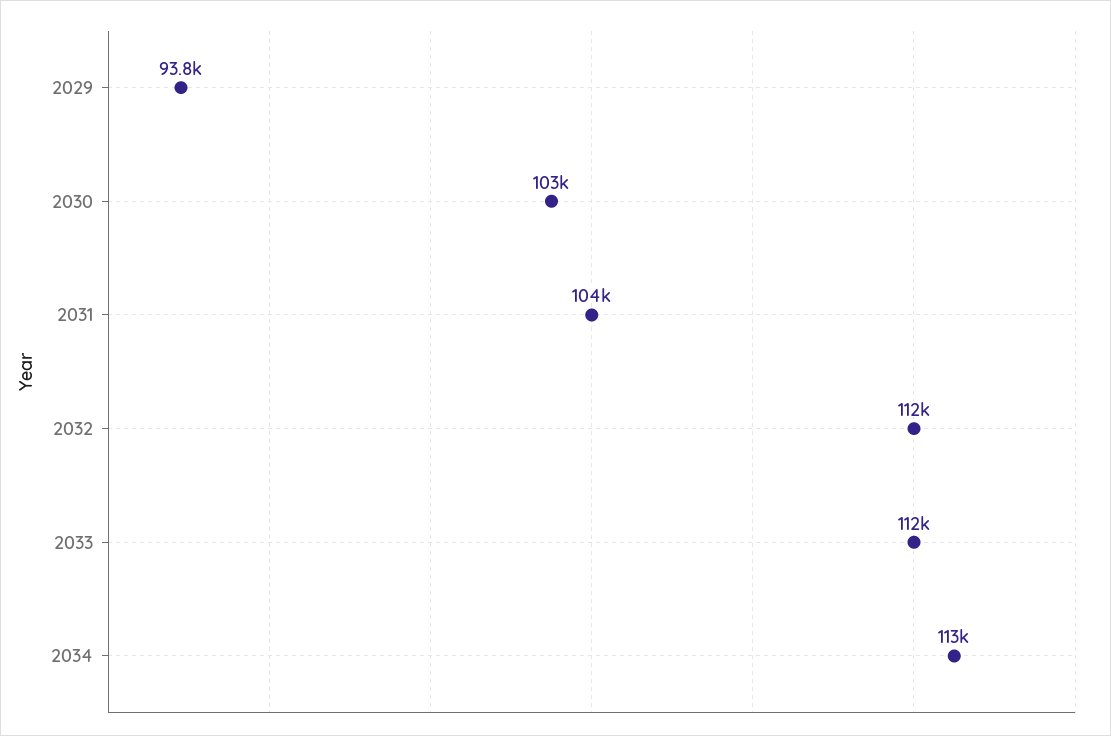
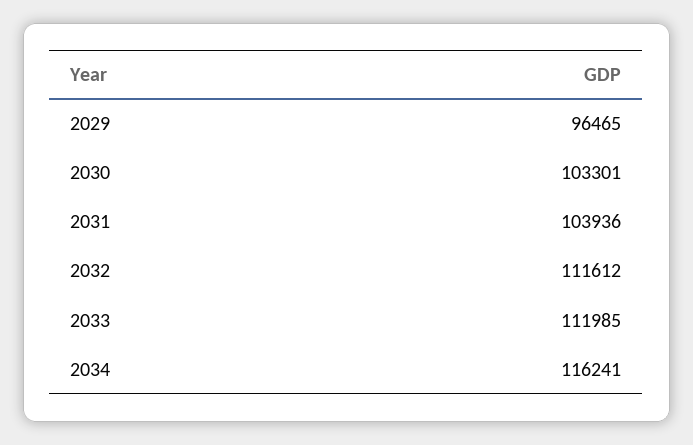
  {
-   "2029": 93800,
+   "2029": 96465,
    "2030": 103301,
    "2031": 103936,
    "2032": 111612,
    "2033": 111985,
-   "2034": 113000
+   "2034": 116241
  }

